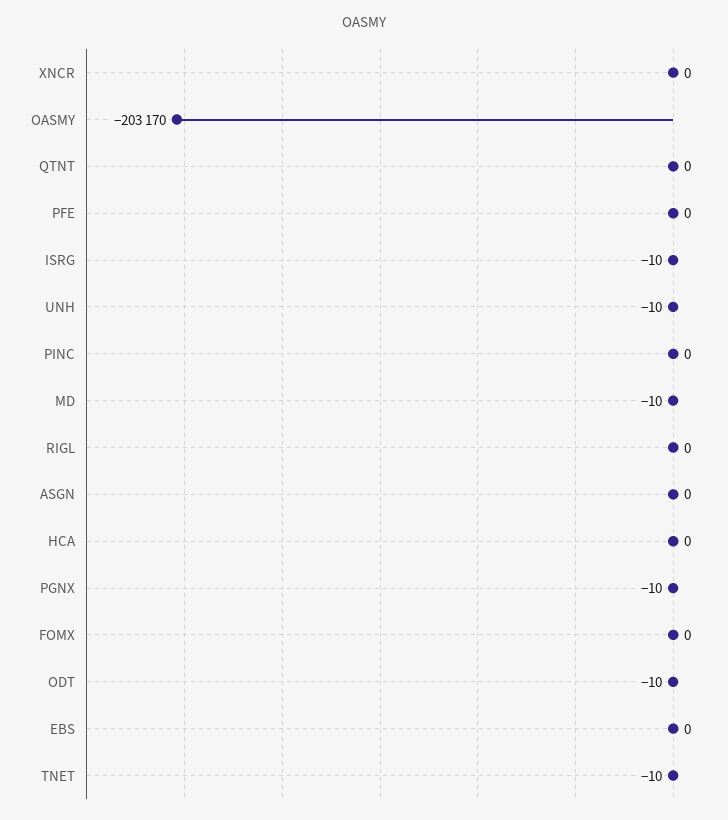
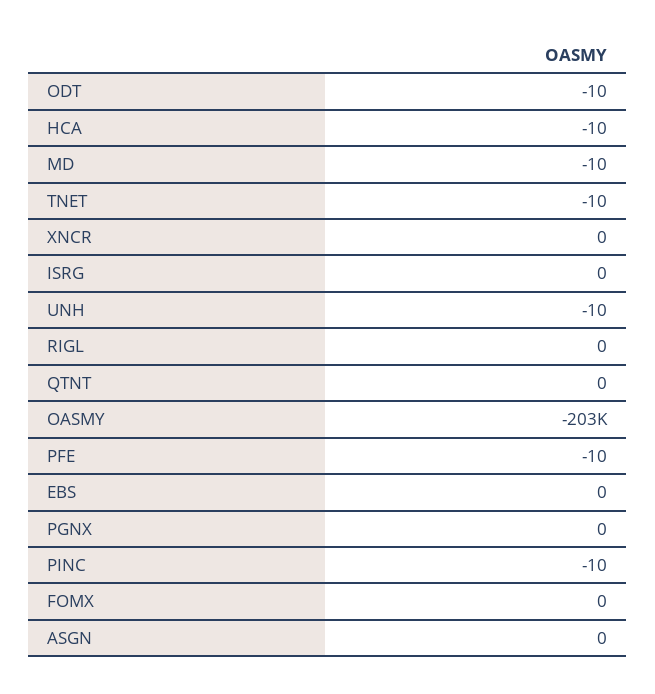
  {
    "XNCR": 0,
    "OASMY": -203170,
    "QTNT": 0,
-   "PFE": 0,
+   "PFE": -10,
-   "ISRG": -10,
+   "ISRG": 0,
    "UNH": -10,
-   "PINC": 0,
+   "PINC": -10,
    "MD": -10,
    "RIGL": 0,
    "ASGN": 0,
-   "HCA": 0,
+   "HCA": -10,
-   "PGNX": -10,
+   "PGNX": 0,
    "FOMX": 0,
    "ODT": -10,
    "EBS": 0,
    "TNET": -10
  }

